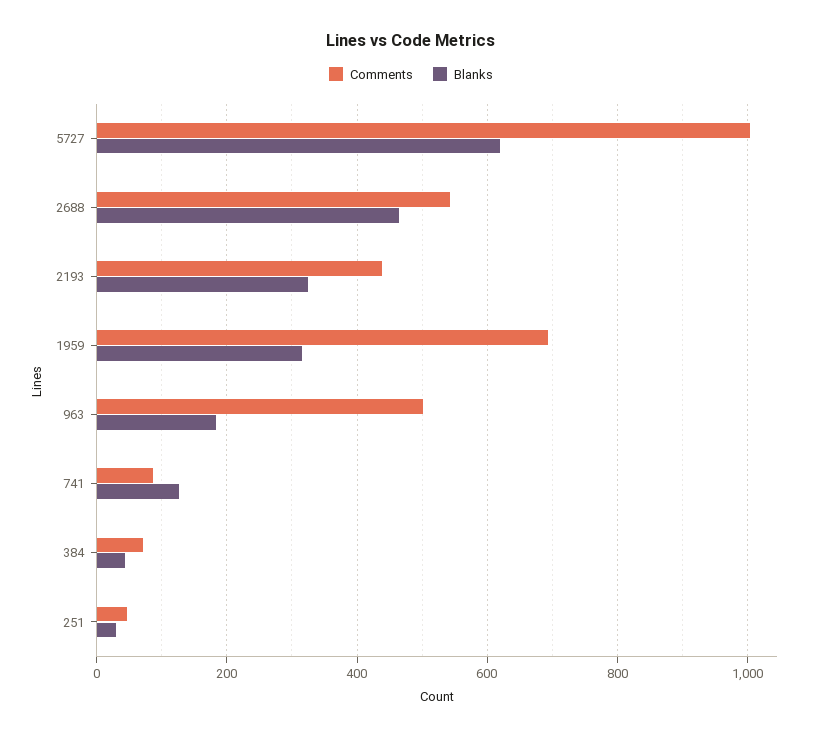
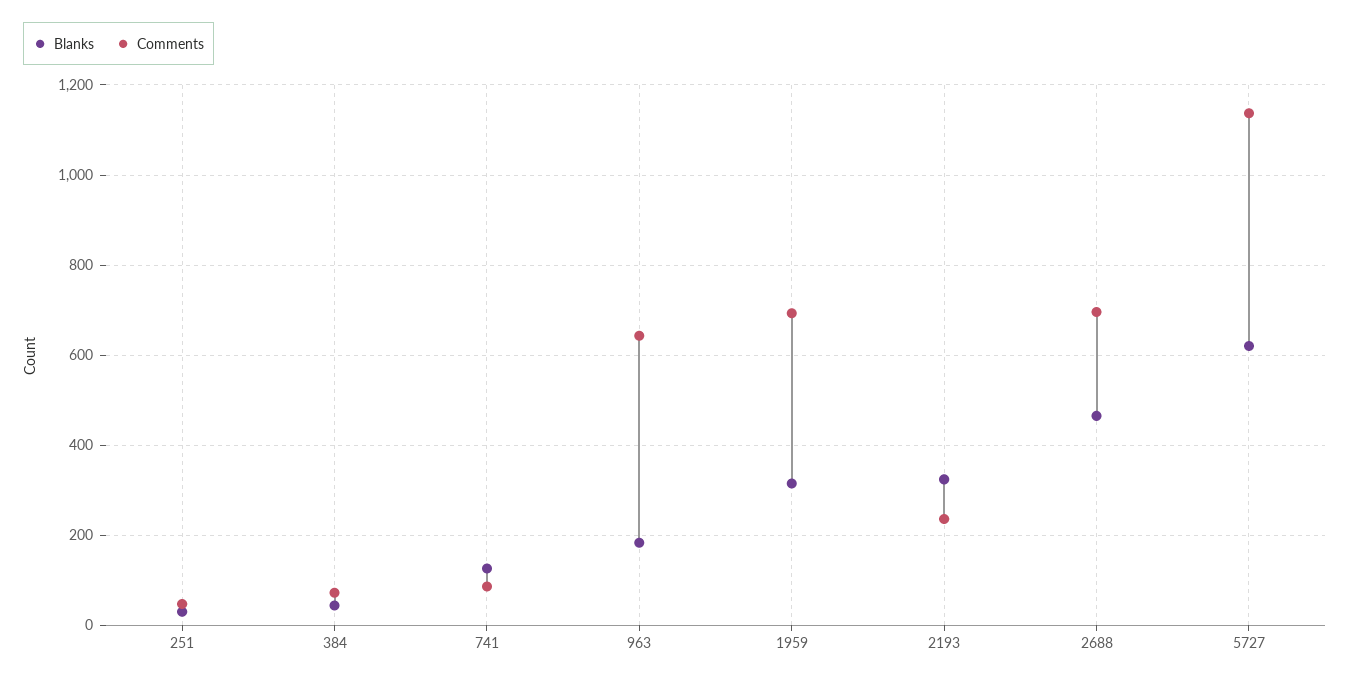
  {
    "Comments": {
-     "5727": 1000,
+     "5727": 1140,
-     "2688": 540,
+     "2688": 700,
-     "2193": 440,
+     "2193": 240,
      "1959": 700,
-     "963": 500,
+     "963": 640,
      "741": 80,
      "384": 80,
      "251": 40
    },
    "Blanks": {
      "5727": 620,
      "2688": 460,
      "2193": 320,
      "1959": 320,
      "963": 180,
      "741": 120,
      "384": 40,
      "251": 40
    }
  }

